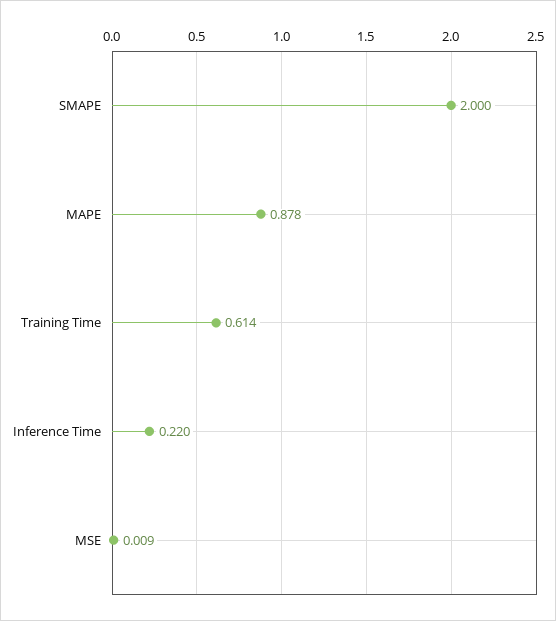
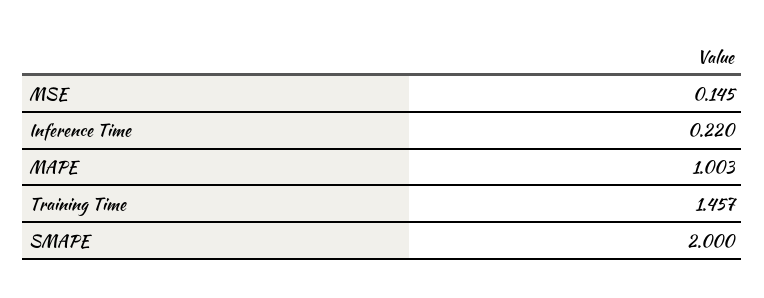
  {
    "SMAPE": 2,
-   "MAPE": 0.878,
+   "MAPE": 1.003,
-   "Training Time": 0.614,
+   "Training Time": 1.457,
    "Inference Time": 0.22,
-   "MSE": 0.009
+   "MSE": 0.145
  }

